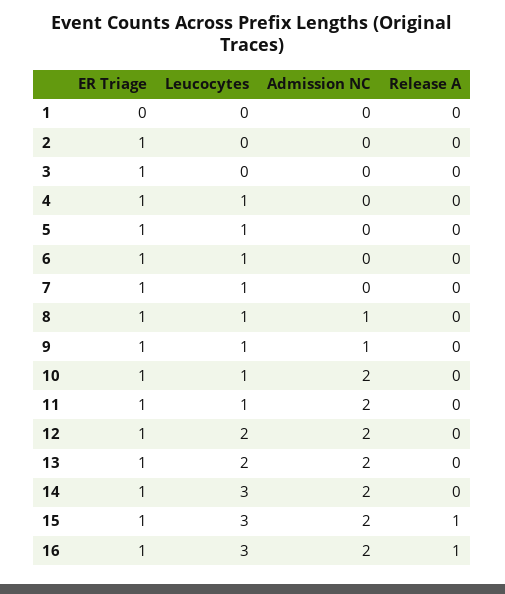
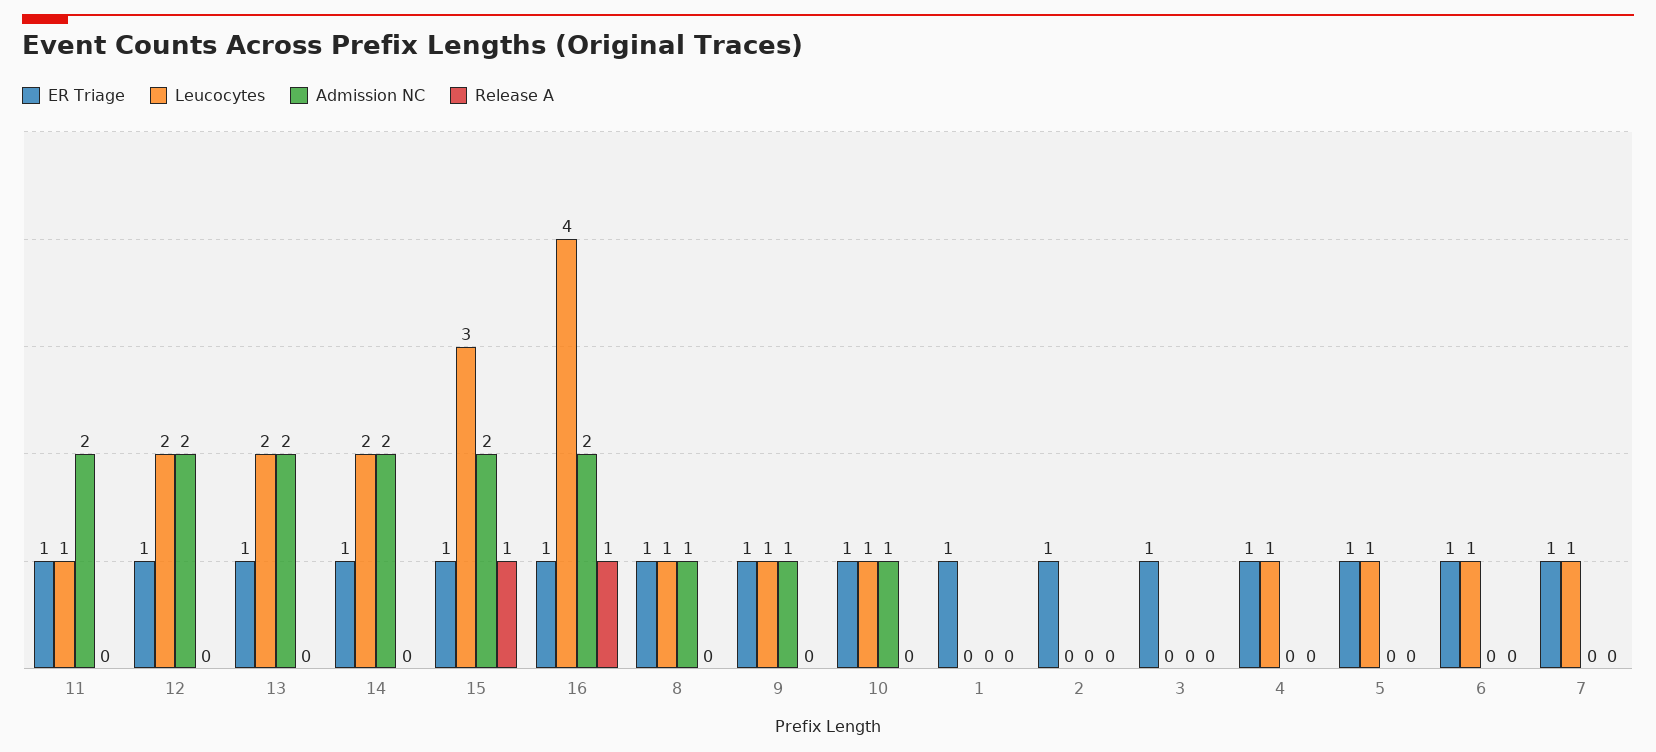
  {
    "ER Triage": {
-     "1": 0,
+     "1": 1,
      "2": 1,
      "3": 1,
      "4": 1,
      "5": 1,
      "6": 1,
      "7": 1,
      "8": 1,
      "9": 1,
      "10": 1,
      "11": 1,
      "12": 1,
      "13": 1,
      "14": 1,
      "15": 1,
      "16": 1
    },
    "Leucocytes": {
      "1": 0,
      "2": 0,
      "3": 0,
      "4": 1,
      "5": 1,
      "6": 1,
      "7": 1,
      "8": 1,
      "9": 1,
      "10": 1,
      "11": 1,
      "12": 2,
      "13": 2,
-     "14": 3,
+     "14": 2,
      "15": 3,
-     "16": 3
+     "16": 4
    },
    "Admission NC": {
      "1": 0,
      "2": 0,
      "3": 0,
      "4": 0,
      "5": 0,
      "6": 0,
      "7": 0,
      "8": 1,
      "9": 1,
-     "10": 2,
+     "10": 1,
      "11": 2,
      "12": 2,
      "13": 2,
      "14": 2,
      "15": 2,
      "16": 2
    },
    "Release A": {
      "1": 0,
      "2": 0,
      "3": 0,
      "4": 0,
      "5": 0,
      "6": 0,
      "7": 0,
      "8": 0,
      "9": 0,
      "10": 0,
      "11": 0,
      "12": 0,
      "13": 0,
      "14": 0,
      "15": 1,
      "16": 1
    }
  }

